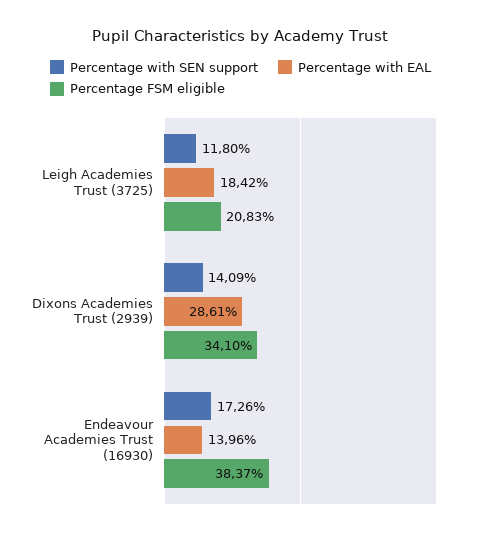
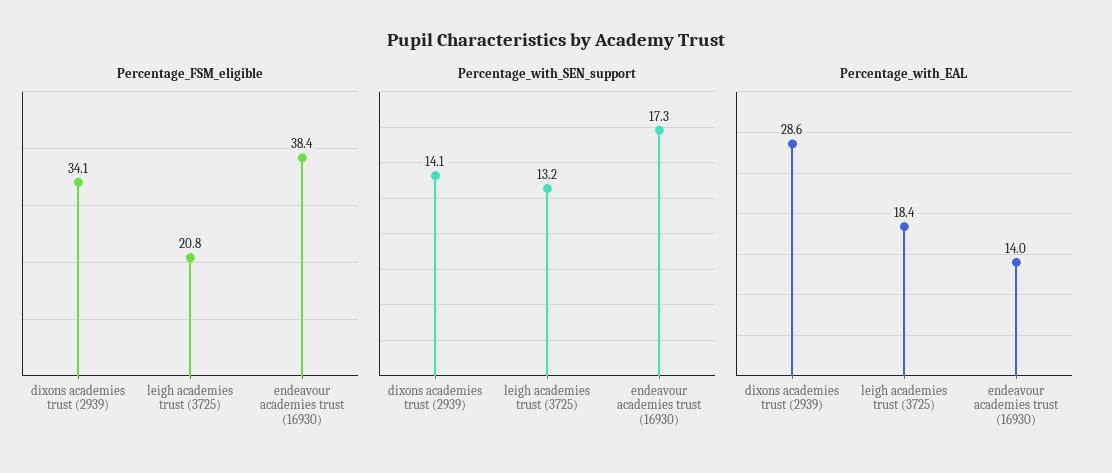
  {
    "Percentage with SEN support": {
-     "Leigh Academies Trust (3725)": 11.8,
+     "Leigh Academies Trust (3725)": 13.2,
      "Dixons Academies Trust (2939)": 14.09,
      "Endeavour Academies Trust (16930)": 17.26
    },
    "Percentage with EAL": {
      "Leigh Academies Trust (3725)": 18.42,
      "Dixons Academies Trust (2939)": 28.61,
      "Endeavour Academies Trust (16930)": 13.96
    },
    "Percentage FSM eligible": {
      "Leigh Academies Trust (3725)": 20.83,
      "Dixons Academies Trust (2939)": 34.1,
      "Endeavour Academies Trust (16930)": 38.37
    }
  }

